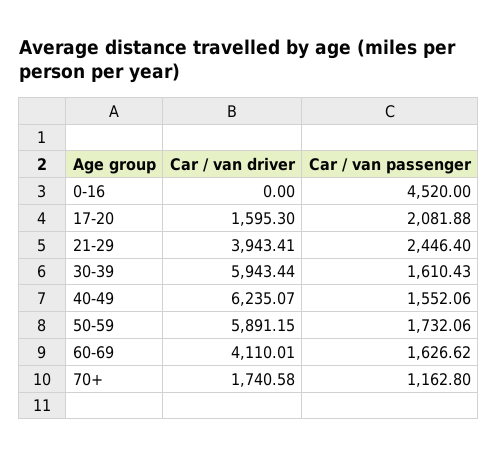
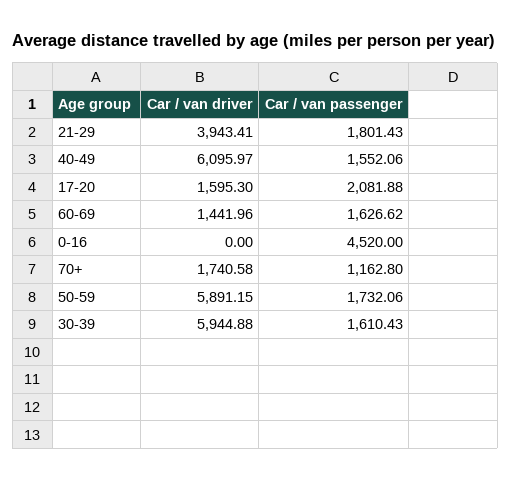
  {
    "Car / van driver": {
      "0-16": 0,
      "17-20": 1595.3,
      "21-29": 3943.41,
-     "30-39": 5943.44,
+     "30-39": 5944.88,
-     "40-49": 6235.07,
+     "40-49": 6095.97,
      "50-59": 5891.15,
-     "60-69": 4110.01,
+     "60-69": 1441.96,
      "70+": 1740.58
    },
    "Car / van passenger": {
      "0-16": 4520,
      "17-20": 2081.88,
-     "21-29": 2446.4,
+     "21-29": 1801.43,
      "30-39": 1610.43,
      "40-49": 1552.06,
      "50-59": 1732.06,
      "60-69": 1626.62,
      "70+": 1162.8
    }
  }

